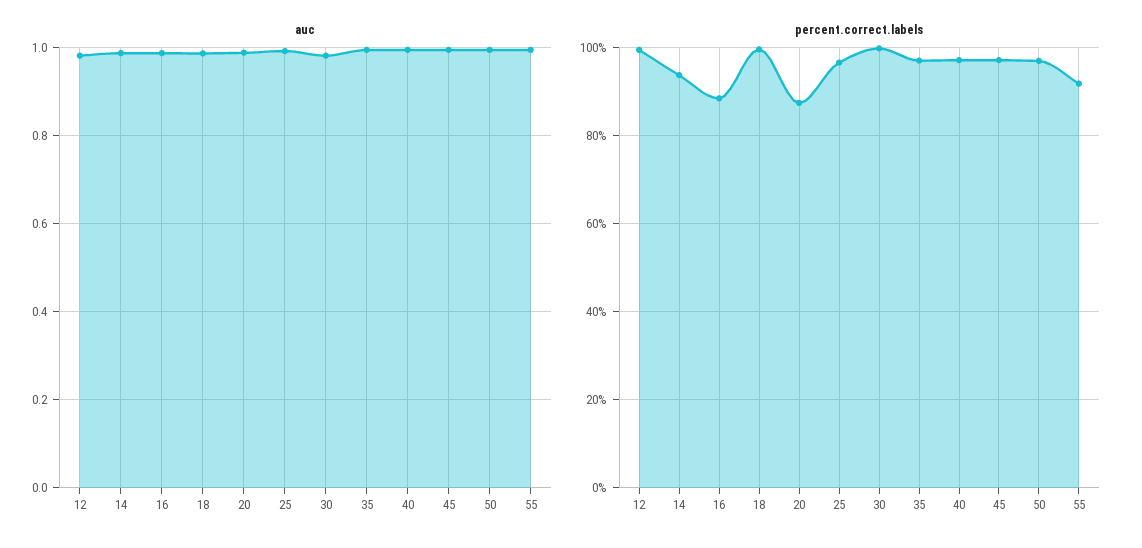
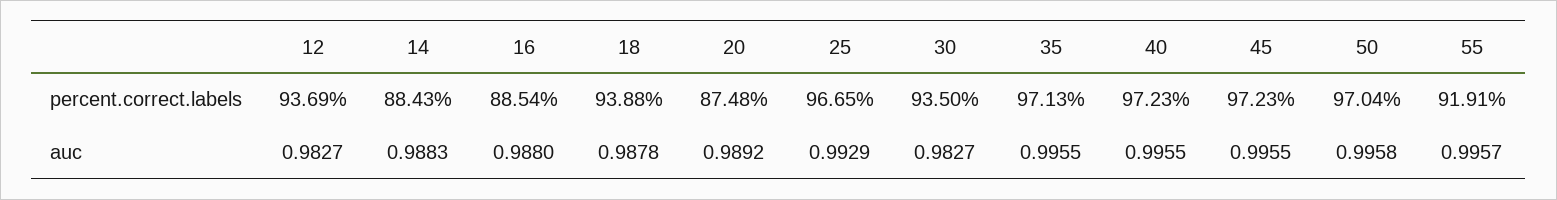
  {
    "auc": {
      "12": 0.9827,
      "14": 0.9883,
      "16": 0.988,
      "18": 0.9878,
      "20": 0.9892,
      "25": 0.9929,
      "30": 0.9827,
      "35": 0.9955,
      "40": 0.9955,
      "45": 0.9955,
      "50": 0.9958,
      "55": 0.9957
    },
    "percent.correct.labels": {
-     "12": 100,
+     "12": 93.69,
-     "14": 94,
+     "14": 88.43,
      "16": 88.54,
-     "18": 100,
+     "18": 93.88,
      "20": 87.48,
      "25": 96.65,
-     "30": 100,
+     "30": 93.5,
      "35": 97.13,
      "40": 97.23,
      "45": 97.23,
      "50": 97.04,
      "55": 91.91
    }
  }

